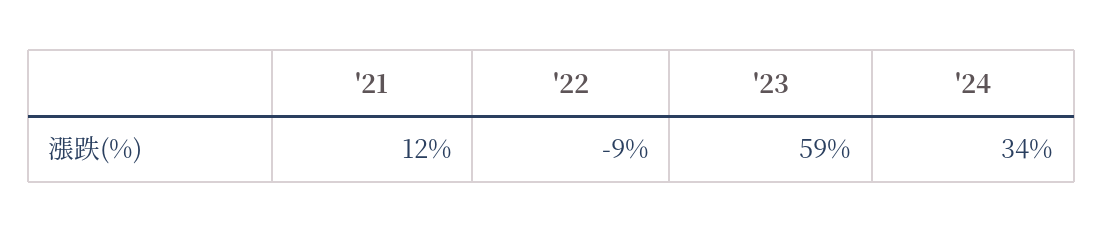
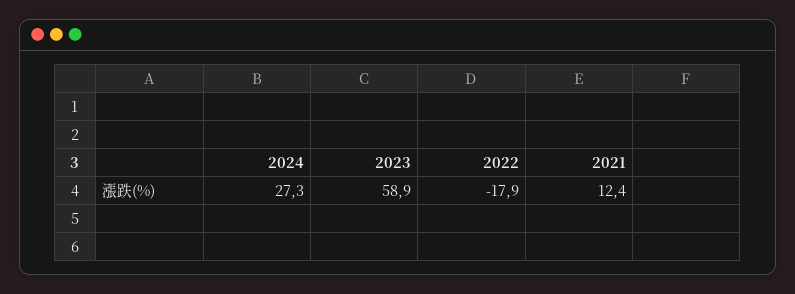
  {
    "'21": 12.4,
-   "'22": -9,
+   "'22": -17.9,
    "'23": 58.9,
-   "'24": 34
+   "'24": 27.3
  }

